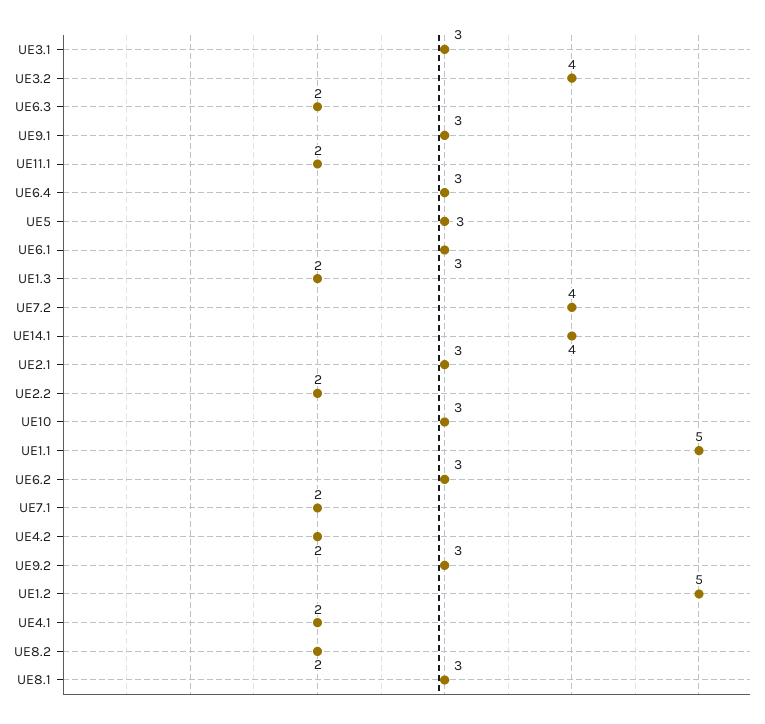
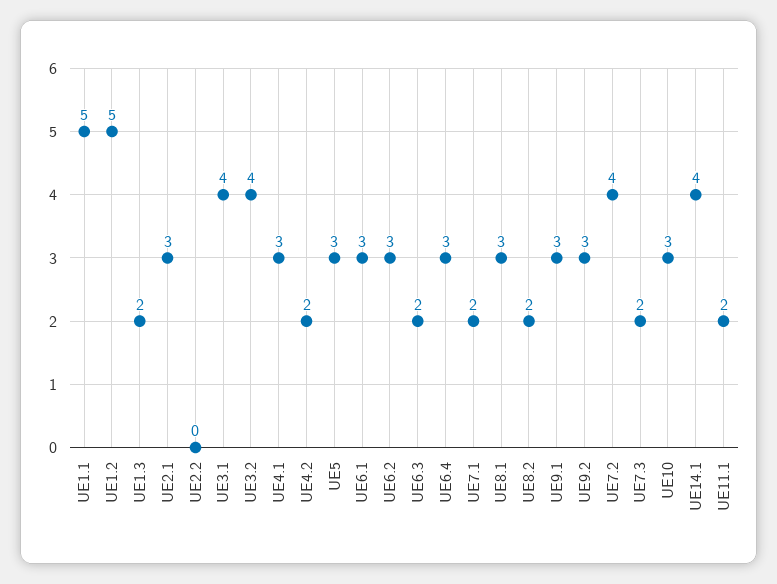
  {
-   "UE3.1": 3,
+   "UE3.1": 4,
    "UE3.2": 4,
    "UE6.3": 2,
    "UE9.1": 3,
    "UE11.1": 2,
    "UE6.4": 3,
    "UE5": 3,
    "UE6.1": 3,
    "UE1.3": 2,
    "UE7.2": 4,
    "UE14.1": 4,
    "UE2.1": 3,
-   "UE2.2": 2,
+   "UE2.2": 0,
    "UE10": 3,
    "UE1.1": 5,
    "UE6.2": 3,
    "UE7.1": 2,
    "UE4.2": 2,
    "UE9.2": 3,
    "UE1.2": 5,
-   "UE4.1": 2,
+   "UE4.1": 3,
    "UE8.2": 2,
-   "UE8.1": 3
+   "UE8.1": 3,
+   "UE7.3": 2
  }

